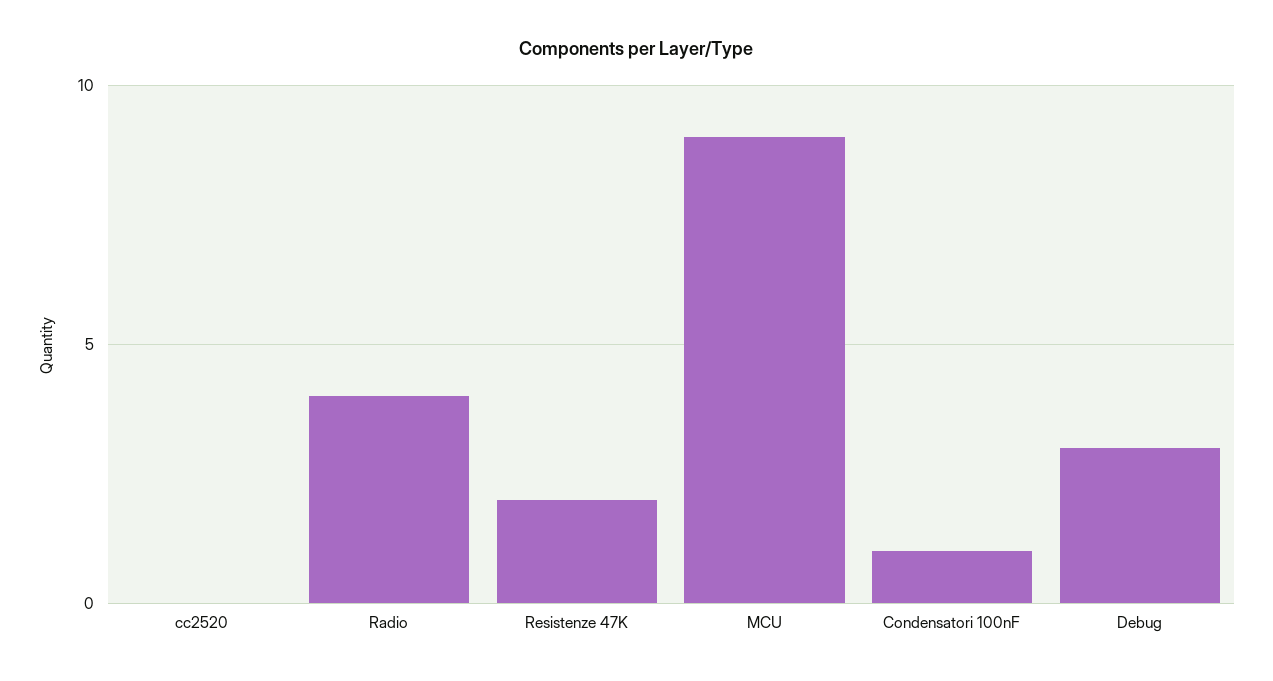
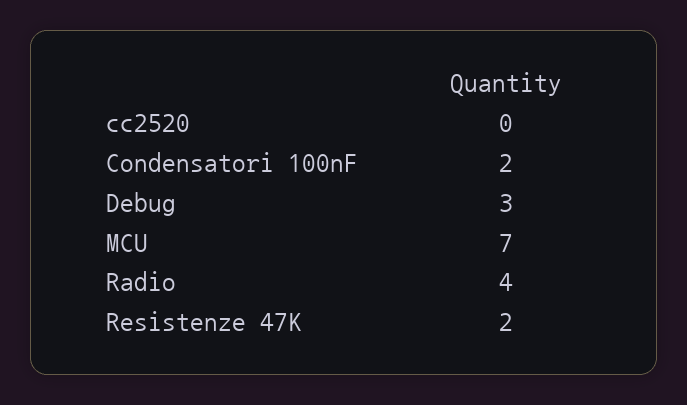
  {
    "cc2520": 0,
    "Radio": 4,
    "Resistenze 47K": 2,
-   "MCU": 9,
+   "MCU": 7,
-   "Condensatori 100nF": 1,
+   "Condensatori 100nF": 2,
    "Debug": 3
  }

